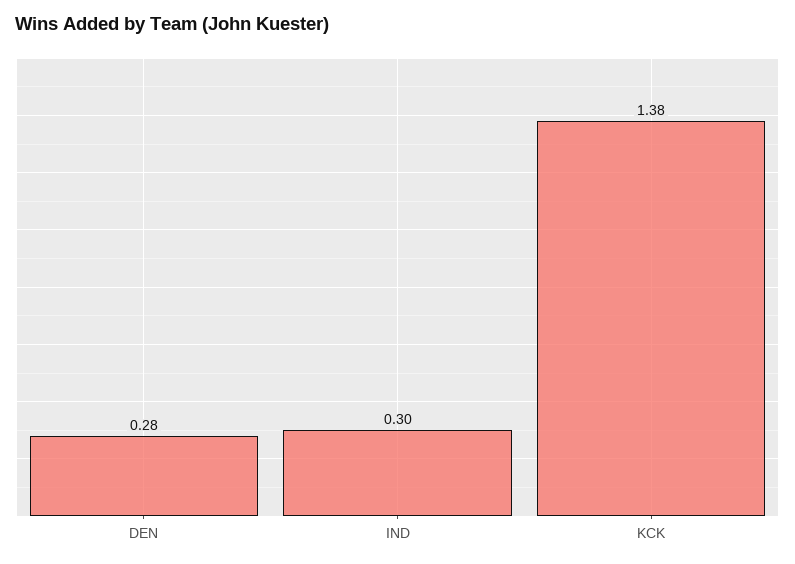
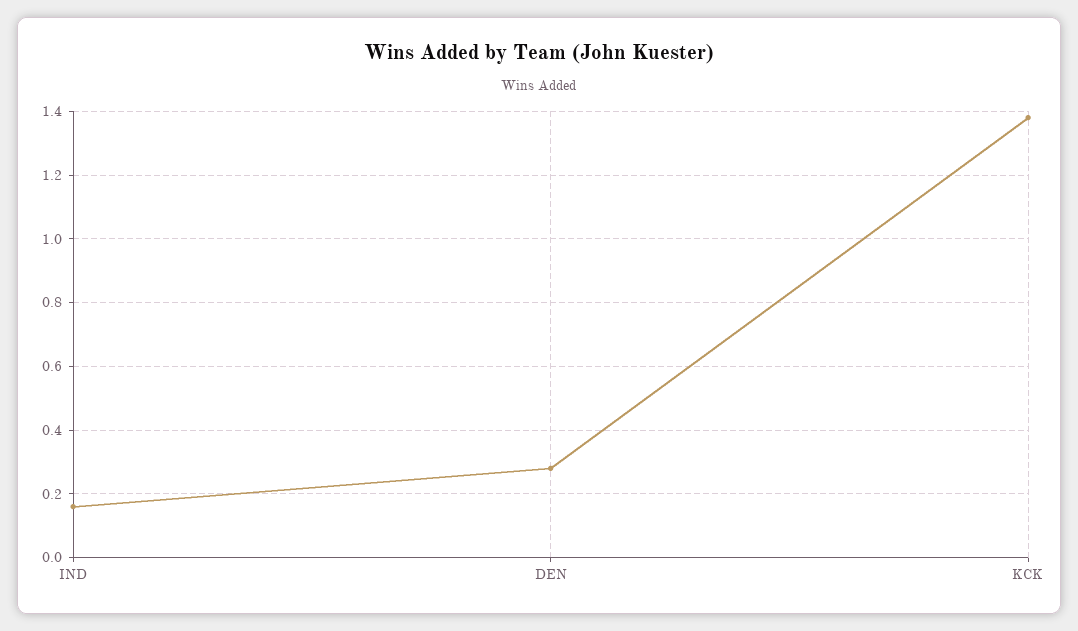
  {
    "DEN": 0.28,
-   "IND": 0.3,
+   "IND": 0.15,
    "KCK": 1.38
  }

